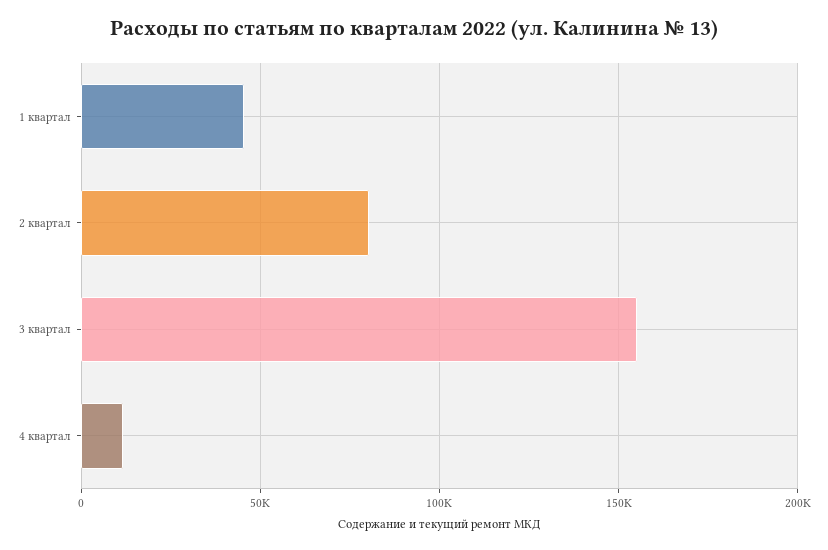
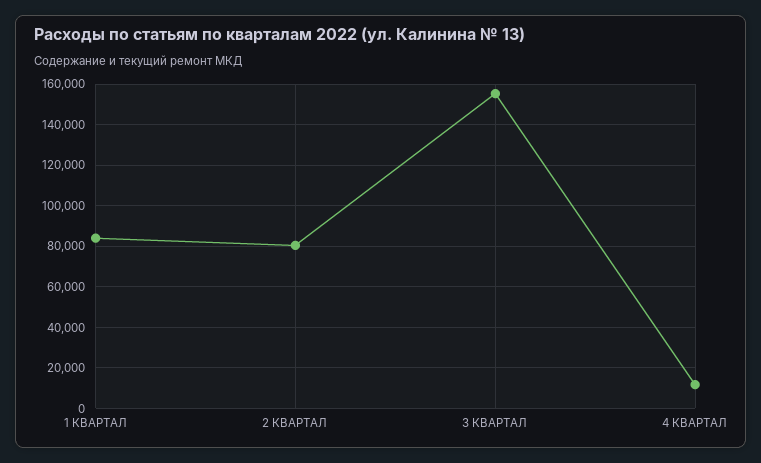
  {
-   "1 квартал": 45000,
+   "1 квартал": 85000,
    "2 квартал": 80000,
    "3 квартал": 155000,
    "4 квартал": 10000
  }

